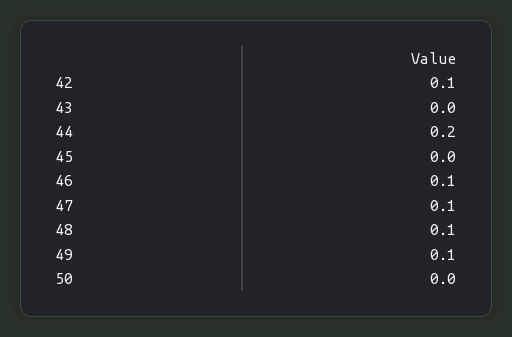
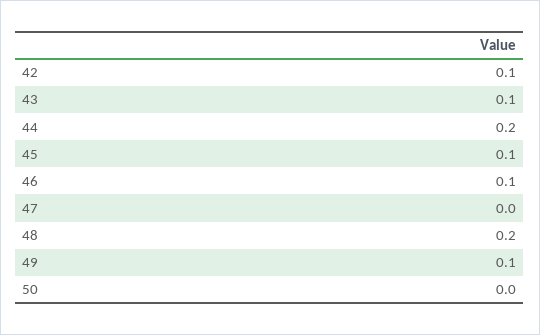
  {
    "42": 0.1,
-   "43": 0,
+   "43": 0.1,
    "44": 0.2,
-   "45": 0,
+   "45": 0.1,
    "46": 0.1,
-   "47": 0.1,
+   "47": 0,
-   "48": 0.1,
+   "48": 0.2,
    "49": 0.1,
    "50": 0
  }

